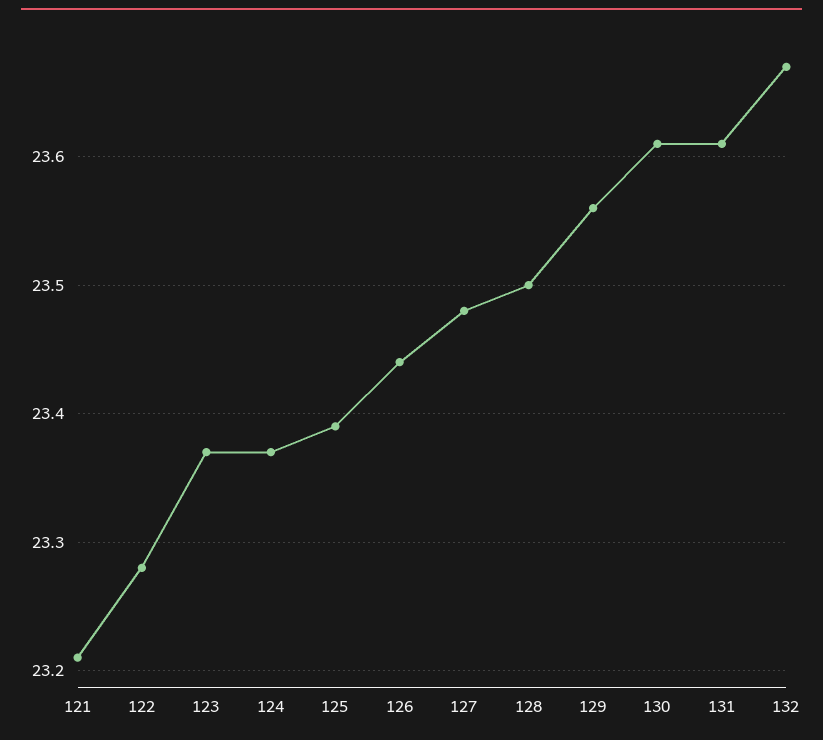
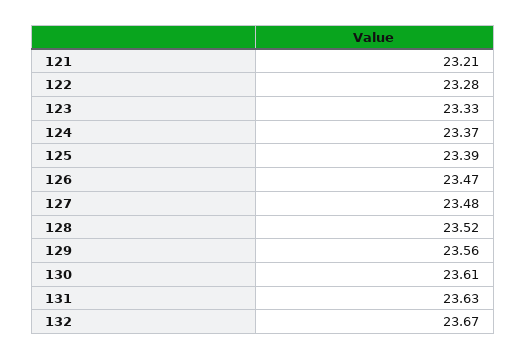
  {
    "121": 23.21,
    "122": 23.28,
-   "123": 23.37,
+   "123": 23.33,
    "124": 23.37,
    "125": 23.39,
-   "126": 23.44,
+   "126": 23.47,
    "127": 23.48,
-   "128": 23.5,
+   "128": 23.52,
    "129": 23.56,
    "130": 23.61,
-   "131": 23.61,
+   "131": 23.63,
    "132": 23.67
  }

